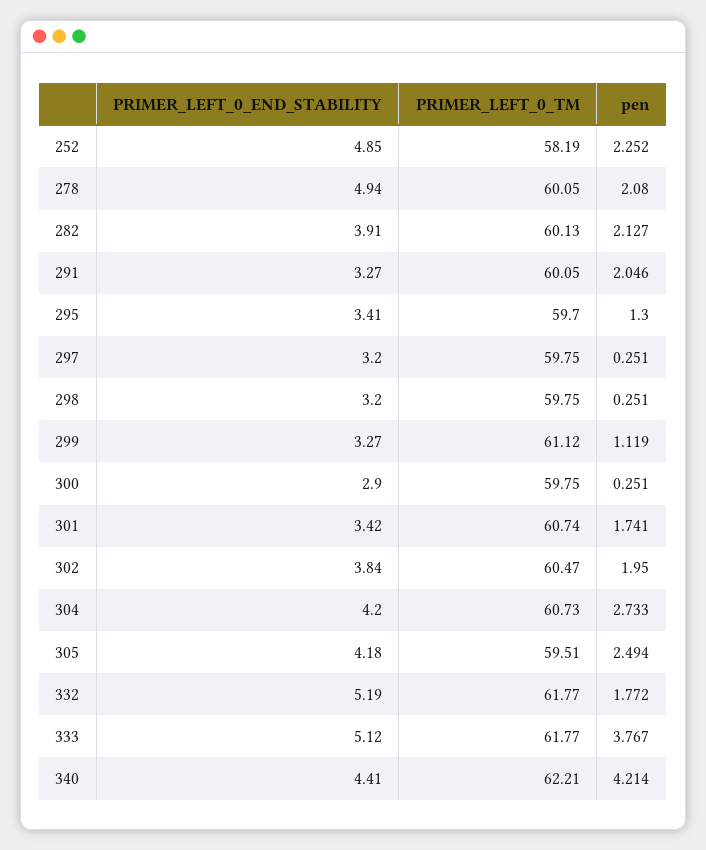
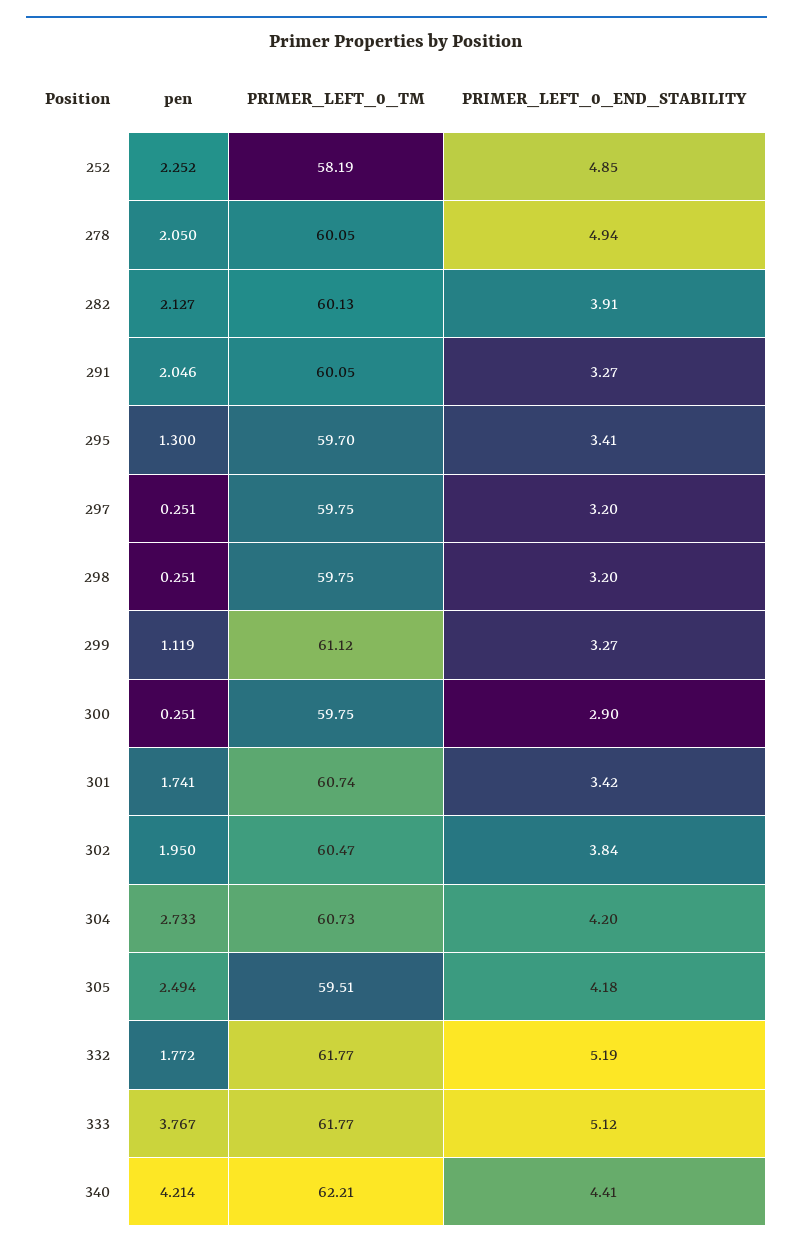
  {
    "PRIMER_LEFT_0_END_STABILITY": {
      "252": 4.85,
      "278": 4.94,
      "282": 3.91,
      "291": 3.27,
      "295": 3.41,
      "297": 3.2,
      "298": 3.2,
      "299": 3.27,
      "300": 2.9,
      "301": 3.42,
      "302": 3.84,
      "304": 4.2,
      "305": 4.18,
      "332": 5.19,
      "333": 5.12,
      "340": 4.41
    },
    "PRIMER_LEFT_0_TM": {
      "252": 58.19,
      "278": 60.05,
      "282": 60.13,
      "291": 60.05,
      "295": 59.7,
      "297": 59.75,
      "298": 59.75,
      "299": 61.12,
      "300": 59.75,
      "301": 60.74,
      "302": 60.47,
      "304": 60.73,
      "305": 59.51,
      "332": 61.77,
      "333": 61.77,
      "340": 62.21
    },
    "pen": {
      "252": 2.252,
-     "278": 2.08,
+     "278": 2.05,
      "282": 2.127,
      "291": 2.046,
      "295": 1.3,
      "297": 0.251,
      "298": 0.251,
      "299": 1.119,
      "300": 0.251,
      "301": 1.741,
      "302": 1.95,
      "304": 2.733,
      "305": 2.494,
      "332": 1.772,
      "333": 3.767,
      "340": 4.214
    }
  }

